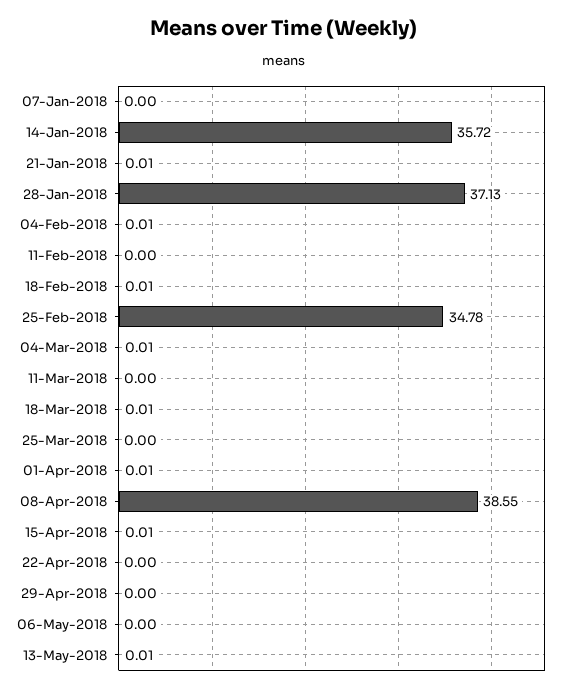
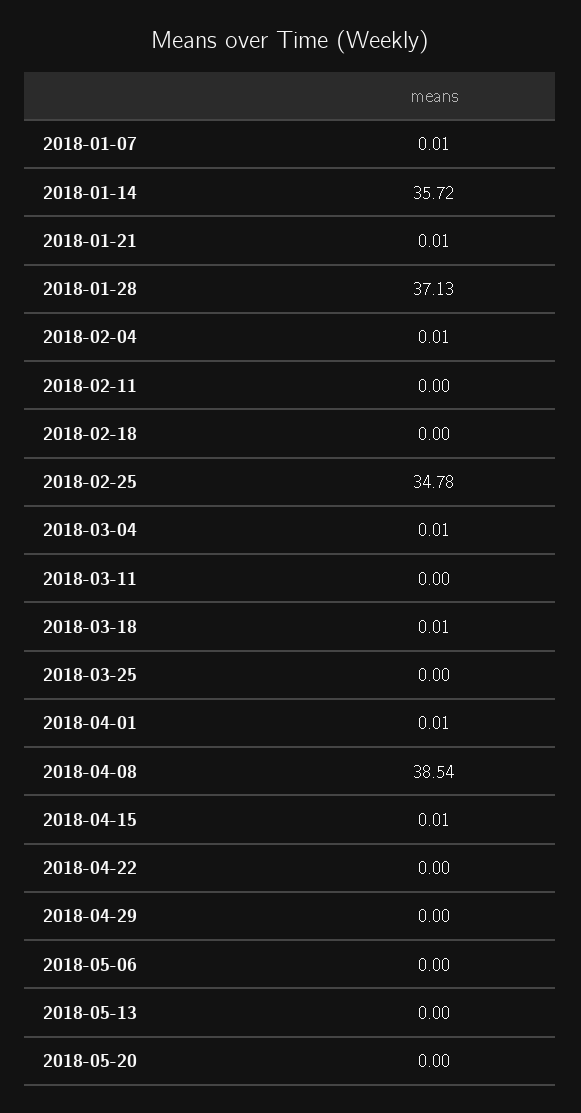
  {
-   "07-Jan-2018": 0,
+   "07-Jan-2018": 0.01,
    "14-Jan-2018": 35.72,
    "21-Jan-2018": 0.01,
    "28-Jan-2018": 37.13,
    "04-Feb-2018": 0.01,
    "11-Feb-2018": 0,
-   "18-Feb-2018": 0.01,
+   "18-Feb-2018": 0,
    "25-Feb-2018": 34.78,
    "04-Mar-2018": 0.01,
    "11-Mar-2018": 0,
    "18-Mar-2018": 0.01,
    "25-Mar-2018": 0,
    "01-Apr-2018": 0.01,
-   "08-Apr-2018": 38.55,
+   "08-Apr-2018": 38.54,
    "15-Apr-2018": 0.01,
    "22-Apr-2018": 0,
    "29-Apr-2018": 0,
    "06-May-2018": 0,
-   "13-May-2018": 0.01
+   "13-May-2018": 0,
+   "2018-05-20": 0
  }

